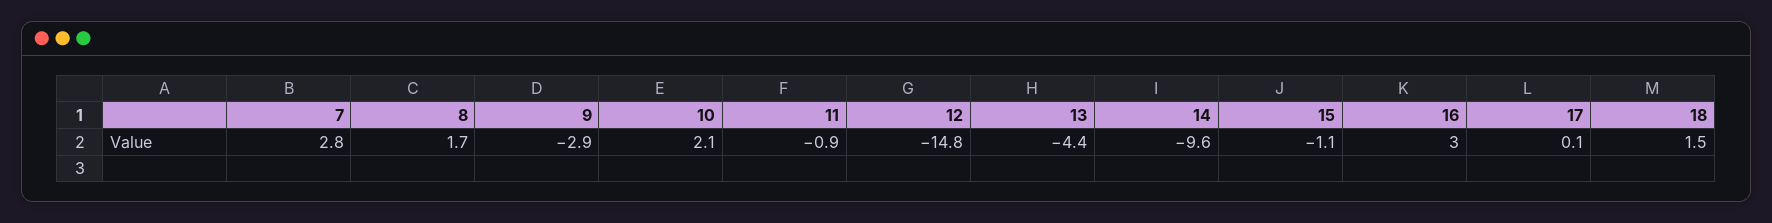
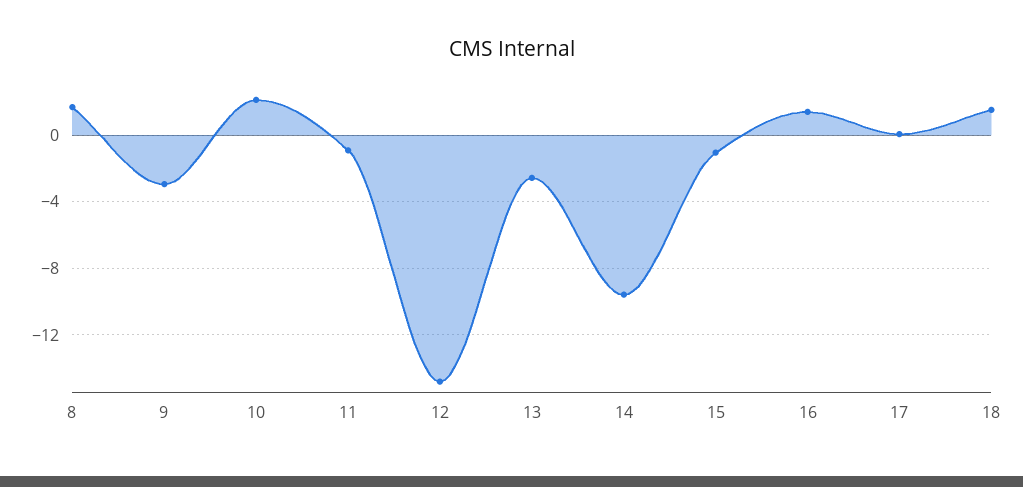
  {
-   "7": 2.8,
    "8": 1.7,
    "9": -2.9,
    "10": 2.1,
    "11": -0.9,
    "12": -14.8,
-   "13": -4.4,
+   "13": -2.5,
    "14": -9.6,
    "15": -1.1,
-   "16": 3,
+   "16": 1.5,
    "17": 0.1,
    "18": 1.5
  }

